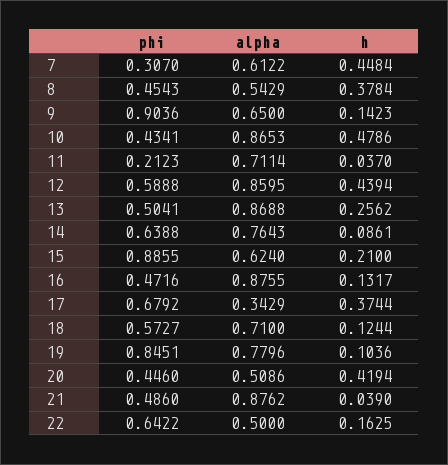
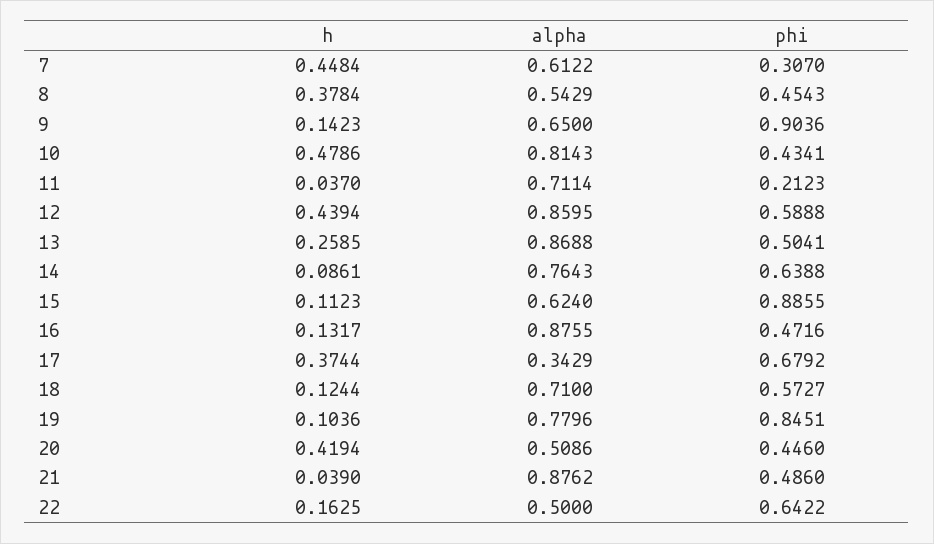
  {
    "phi": {
      "7": 0.307,
      "8": 0.4543,
      "9": 0.9036,
      "10": 0.4341,
      "11": 0.2123,
      "12": 0.5888,
      "13": 0.5041,
      "14": 0.6388,
      "15": 0.8855,
      "16": 0.4716,
      "17": 0.6792,
      "18": 0.5727,
      "19": 0.8451,
      "20": 0.446,
      "21": 0.486,
      "22": 0.6422
    },
    "alpha": {
      "7": 0.6122,
      "8": 0.5429,
      "9": 0.65,
-     "10": 0.8653,
+     "10": 0.8143,
      "11": 0.7114,
      "12": 0.8595,
      "13": 0.8688,
      "14": 0.7643,
      "15": 0.624,
      "16": 0.8755,
      "17": 0.3429,
      "18": 0.71,
      "19": 0.7796,
      "20": 0.5086,
      "21": 0.8762,
      "22": 0.5
    },
    "h": {
      "7": 0.4484,
      "8": 0.3784,
      "9": 0.1423,
      "10": 0.4786,
      "11": 0.037,
      "12": 0.4394,
-     "13": 0.2562,
+     "13": 0.2585,
      "14": 0.0861,
-     "15": 0.21,
+     "15": 0.1123,
      "16": 0.1317,
      "17": 0.3744,
      "18": 0.1244,
      "19": 0.1036,
      "20": 0.4194,
      "21": 0.039,
      "22": 0.1625
    }
  }

